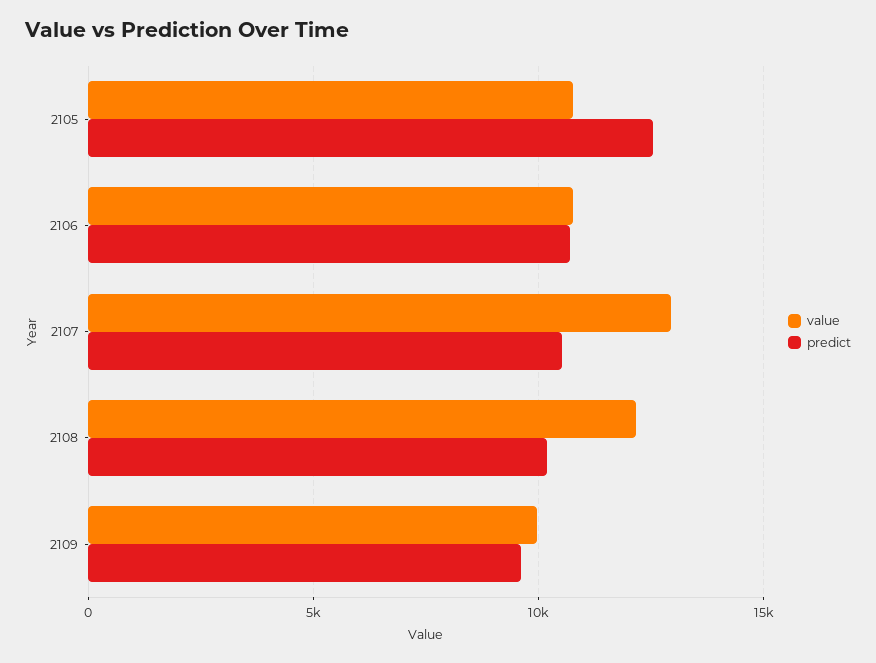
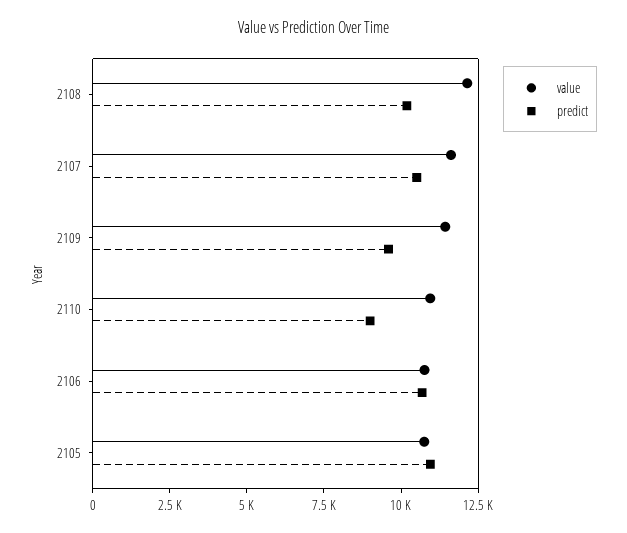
  {
    "value": {
      "2105": 11000,
      "2106": 11000,
-     "2107": 13000,
+     "2107": 11500,
      "2108": 12000,
-     "2109": 10000
+     "2109": 11500,
+     "2110": 11000
    },
    "predict": {
-     "2105": 12500,
+     "2105": 11000,
      "2106": 10500,
      "2107": 10500,
      "2108": 10000,
-     "2109": 9500
+     "2109": 9500,
+     "2110": 9000
    }
  }

